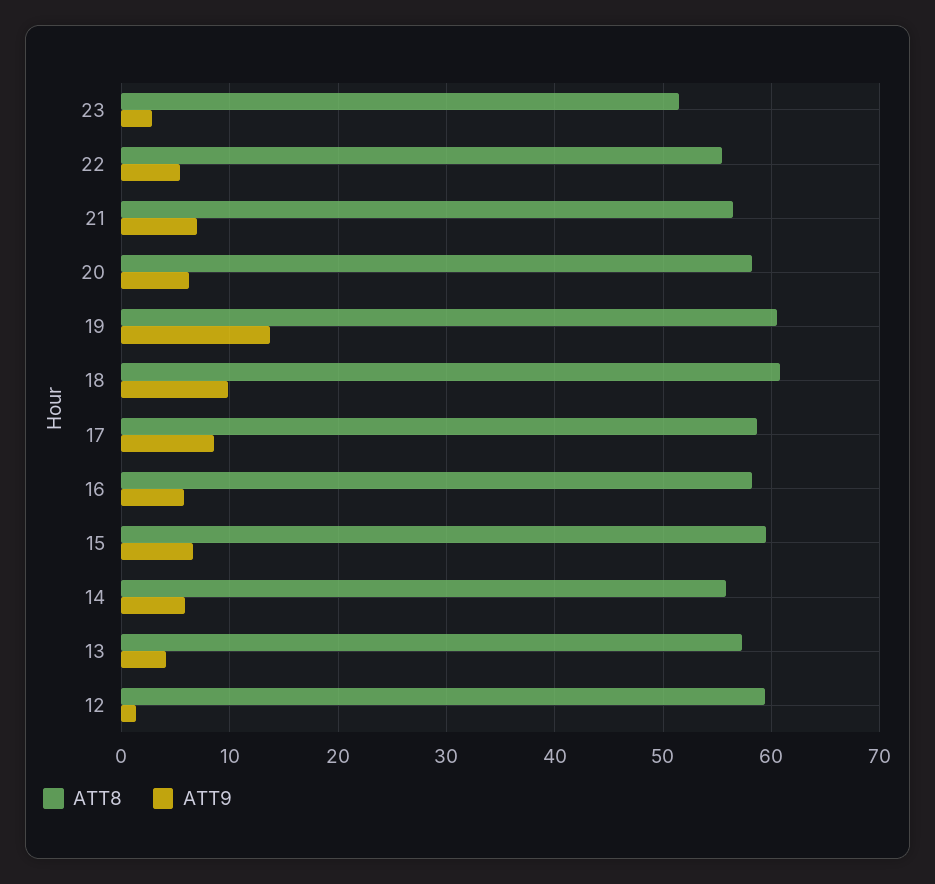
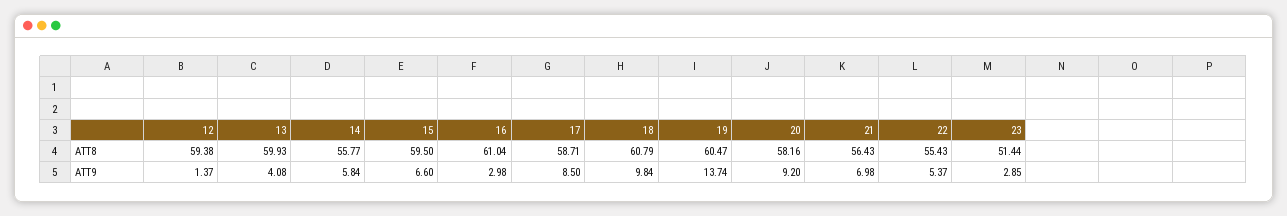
  {
    "ATT8": {
      "23": 51.44,
      "22": 55.43,
      "21": 56.43,
      "20": 58.16,
      "19": 60.47,
      "18": 60.79,
      "17": 58.71,
-     "16": 58,
+     "16": 61.04,
      "15": 59.5,
      "14": 55.77,
-     "13": 57,
+     "13": 59.93,
      "12": 59.38
    },
    "ATT9": {
      "23": 2.85,
      "22": 5.37,
      "21": 6.98,
-     "20": 6,
+     "20": 9.2,
      "19": 13.74,
      "18": 9.84,
      "17": 8.5,
-     "16": 6,
+     "16": 2.98,
      "15": 6.6,
      "14": 5.84,
      "13": 4.08,
      "12": 1.37
    }
  }

